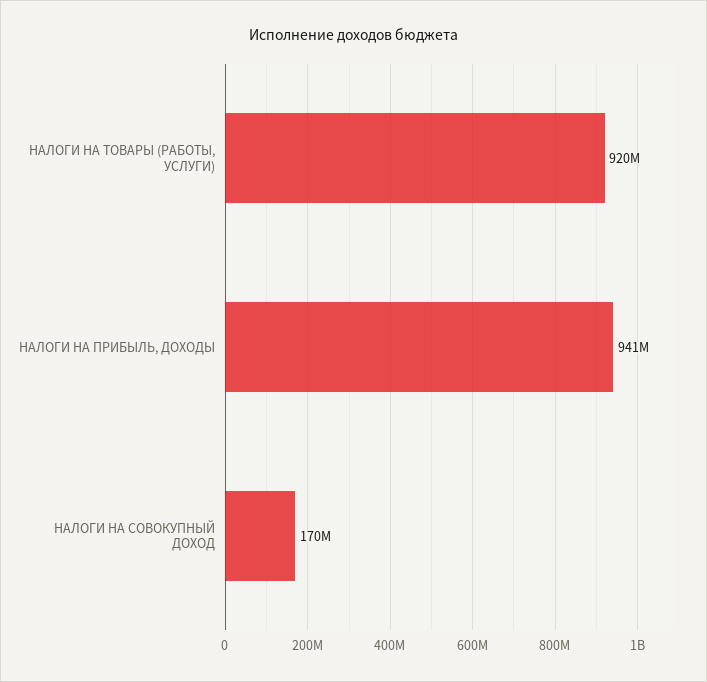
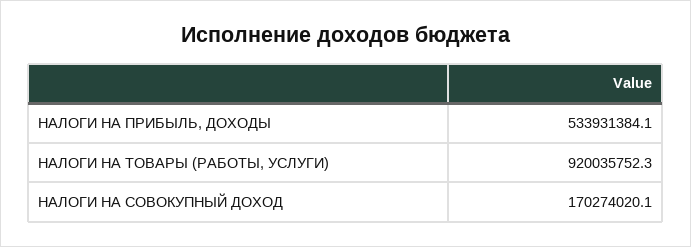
  {
    "НАЛОГИ НА ТОВАРЫ (РАБОТЫ, УСЛУГИ)": 920035752.3,
-   "НАЛОГИ НА ПРИБЫЛЬ, ДОХОДЫ": 941000000,
+   "НАЛОГИ НА ПРИБЫЛЬ, ДОХОДЫ": 533931384.1,
    "НАЛОГИ НА СОВОКУПНЫЙ ДОХОД": 170274020.1
  }

